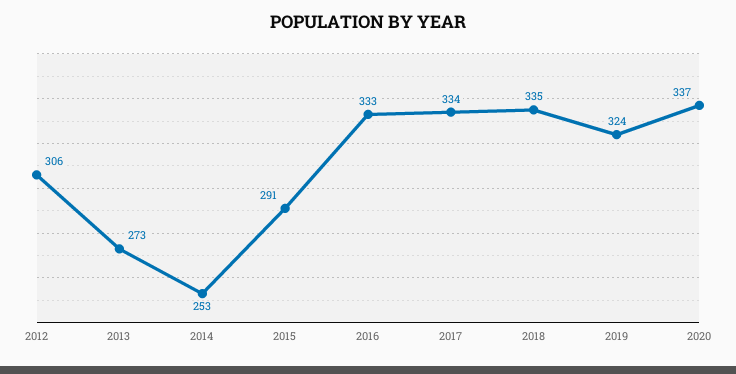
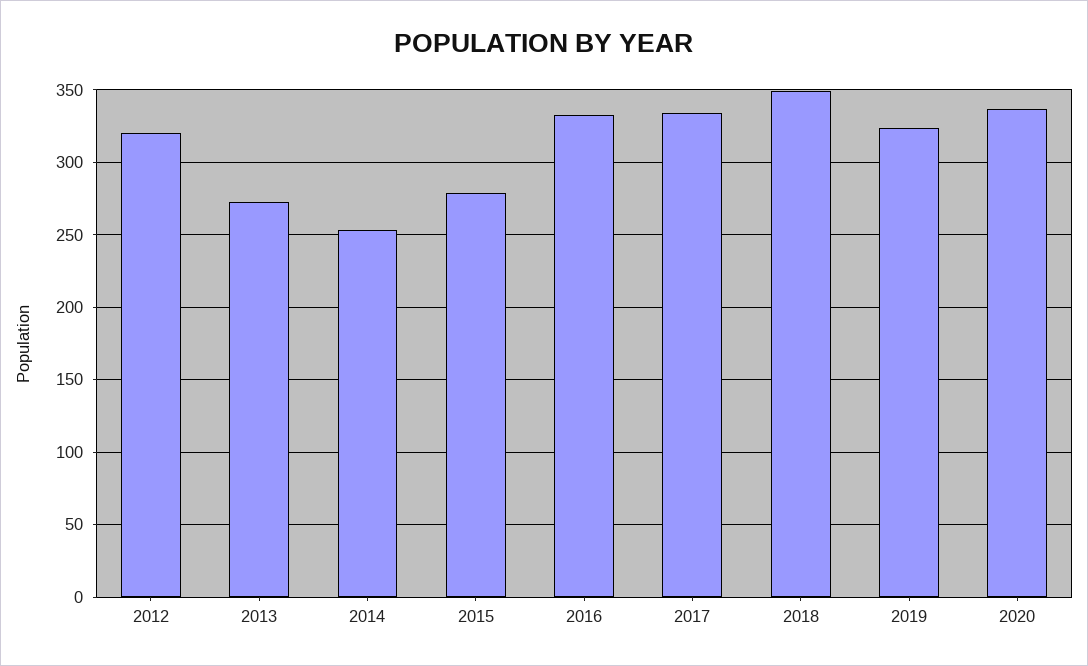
  {
-   "2012": 306,
+   "2012": 320,
    "2013": 273,
    "2014": 253,
-   "2015": 291,
+   "2015": 280,
    "2016": 333,
    "2017": 334,
-   "2018": 335,
+   "2018": 350,
    "2019": 324,
    "2020": 337
  }

